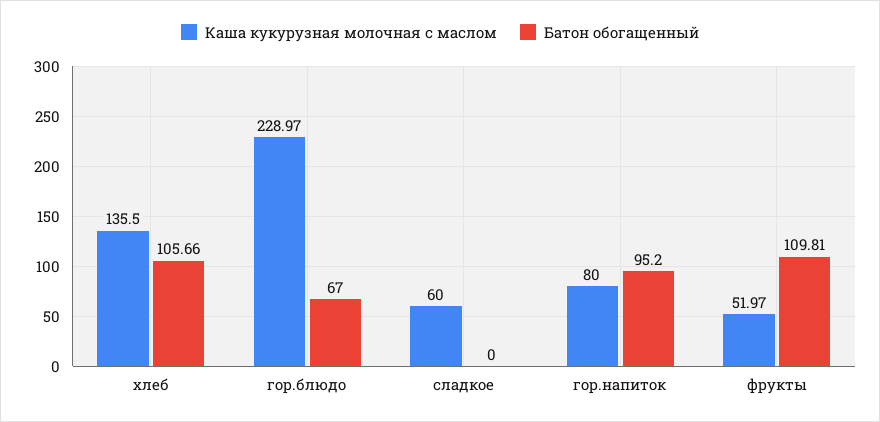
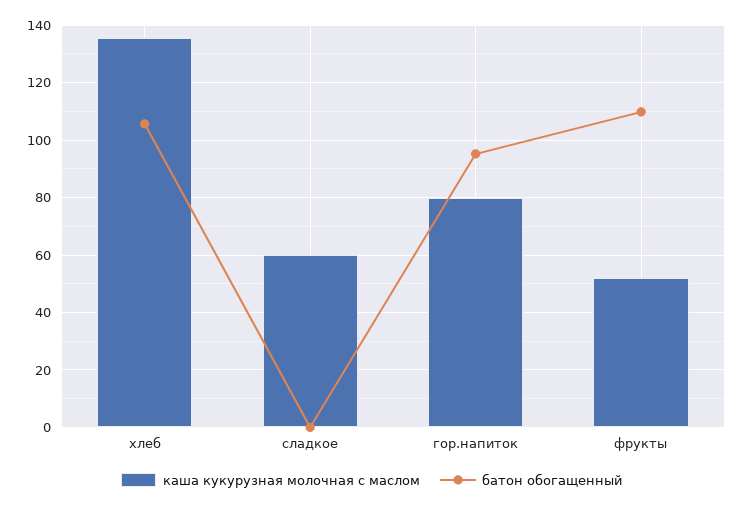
  {
    "Каша кукурузная молочная с маслом": {
      "хлеб": 135.5,
-     "гор.блюдо": 228.97,
      "сладкое": 60,
      "гор.напиток": 80,
      "фрукты": 51.97
    },
    "Батон обогащенный": {
      "хлеб": 105.66,
-     "гор.блюдо": 67,
      "сладкое": 0,
      "гор.напиток": 95.2,
      "фрукты": 109.81
    }
  }

